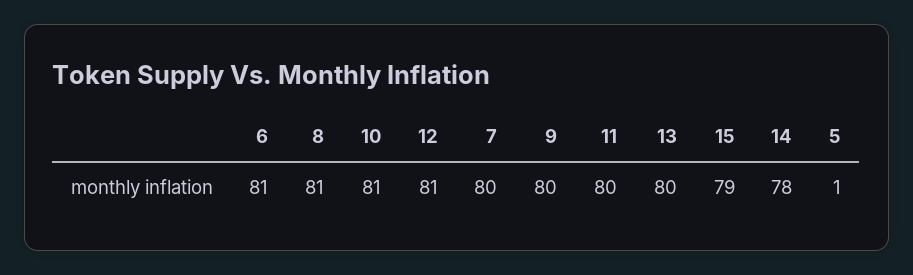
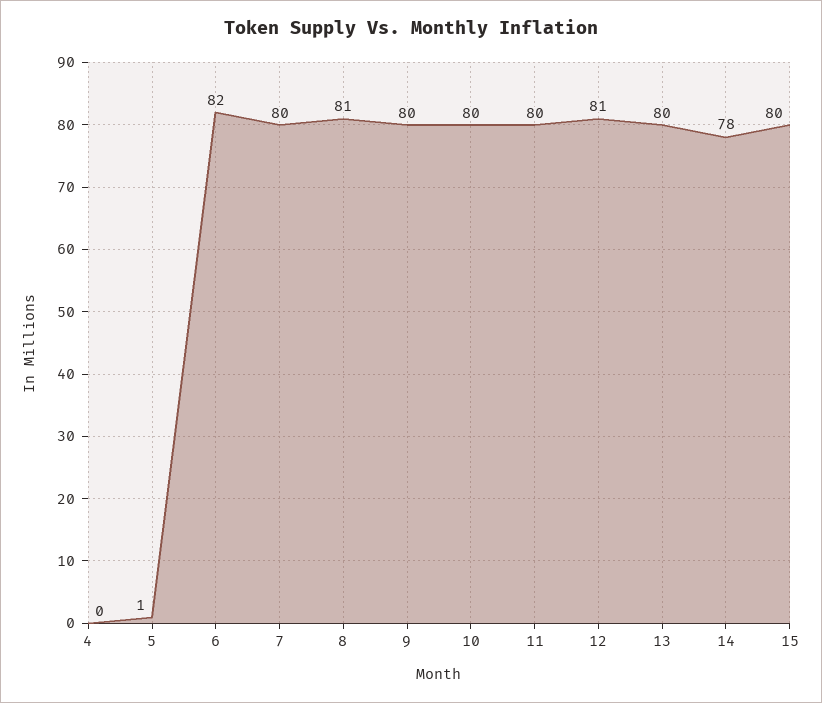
  {
-   "6": 81,
+   "6": 82,
    "8": 81,
-   "10": 81,
+   "10": 80,
    "12": 81,
    "7": 80,
    "9": 80,
    "11": 80,
    "13": 80,
-   "15": 79,
+   "15": 80,
    "14": 78,
-   "5": 1
+   "5": 1,
+   "4": 0
  }

